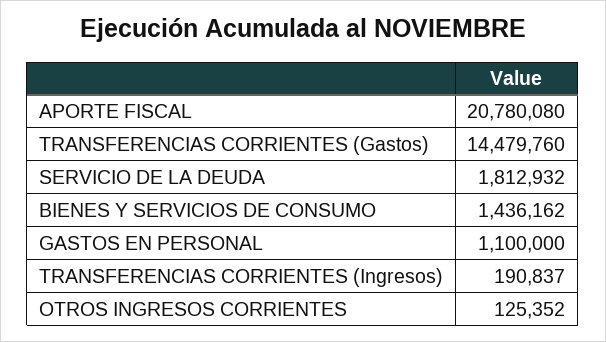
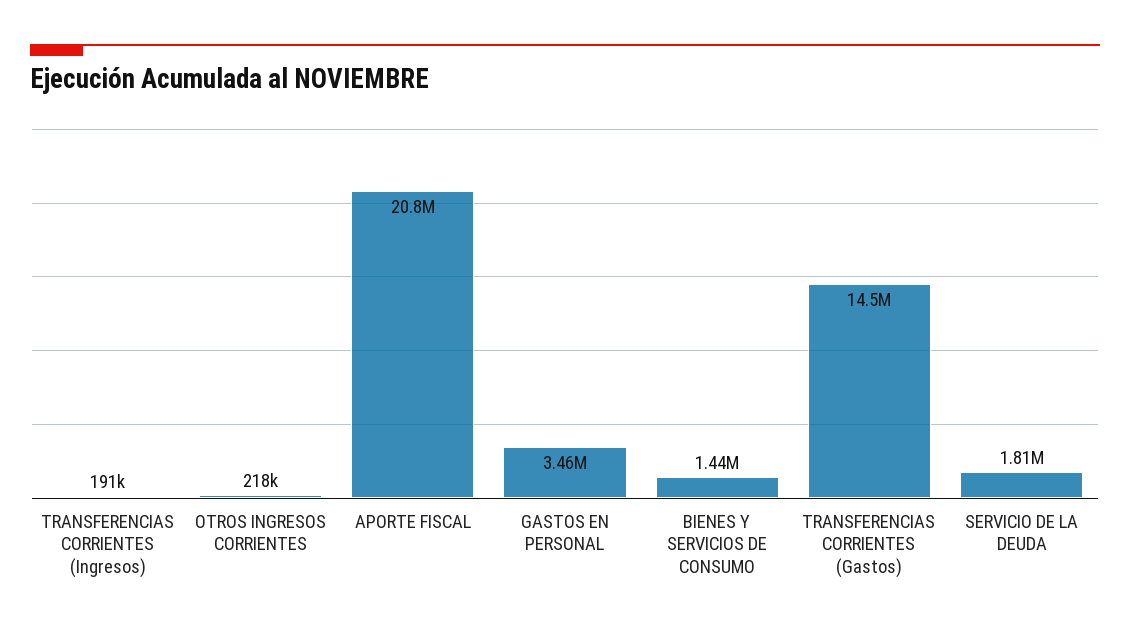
  {
    "APORTE FISCAL": 20780080,
    "TRANSFERENCIAS CORRIENTES (Gastos)": 14479760,
    "SERVICIO DE LA DEUDA": 1812932,
    "BIENES Y SERVICIOS DE CONSUMO": 1436162,
-   "GASTOS EN PERSONAL": 1100000,
+   "GASTOS EN PERSONAL": 3460000,
    "TRANSFERENCIAS CORRIENTES (Ingresos)": 190837,
-   "OTROS INGRESOS CORRIENTES": 125352
+   "OTROS INGRESOS CORRIENTES": 218000
  }

